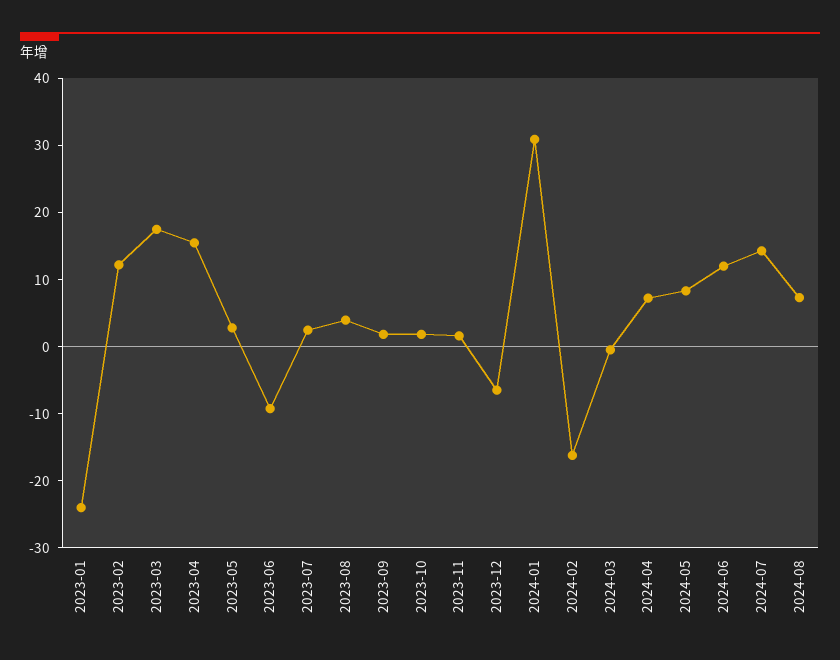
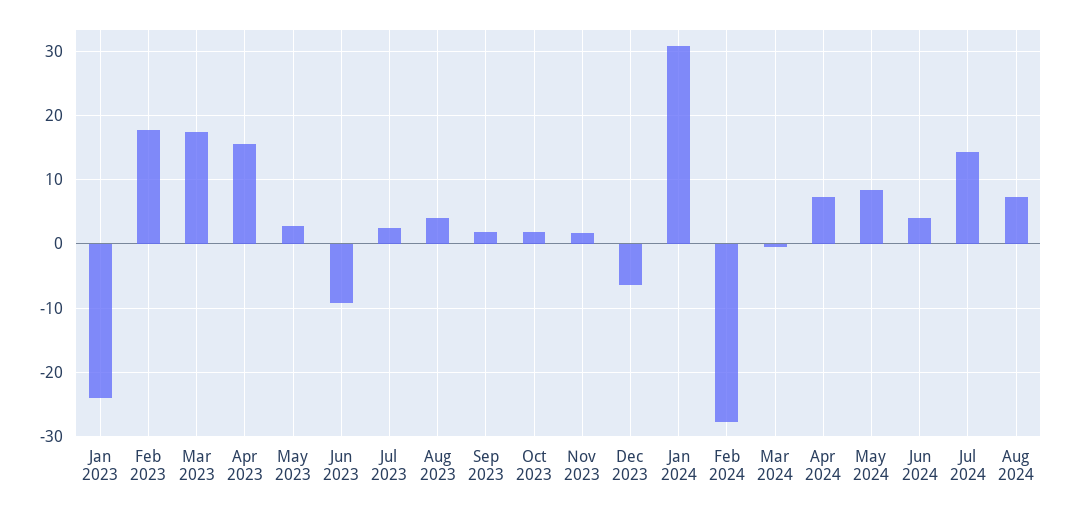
  {
    "2023-01": -24,
-   "2023-02": 12,
+   "2023-02": 18,
    "2023-03": 18,
    "2023-04": 16,
    "2023-05": 3,
    "2023-06": -9,
    "2023-07": 2,
    "2023-08": 4,
    "2023-09": 2,
    "2023-10": 2,
    "2023-11": 2,
    "2023-12": -6,
    "2024-01": 31,
-   "2024-02": -16,
+   "2024-02": -28,
    "2024-03": 0,
    "2024-04": 7,
    "2024-05": 8,
-   "2024-06": 12,
+   "2024-06": 4,
    "2024-07": 14,
    "2024-08": 7
  }

